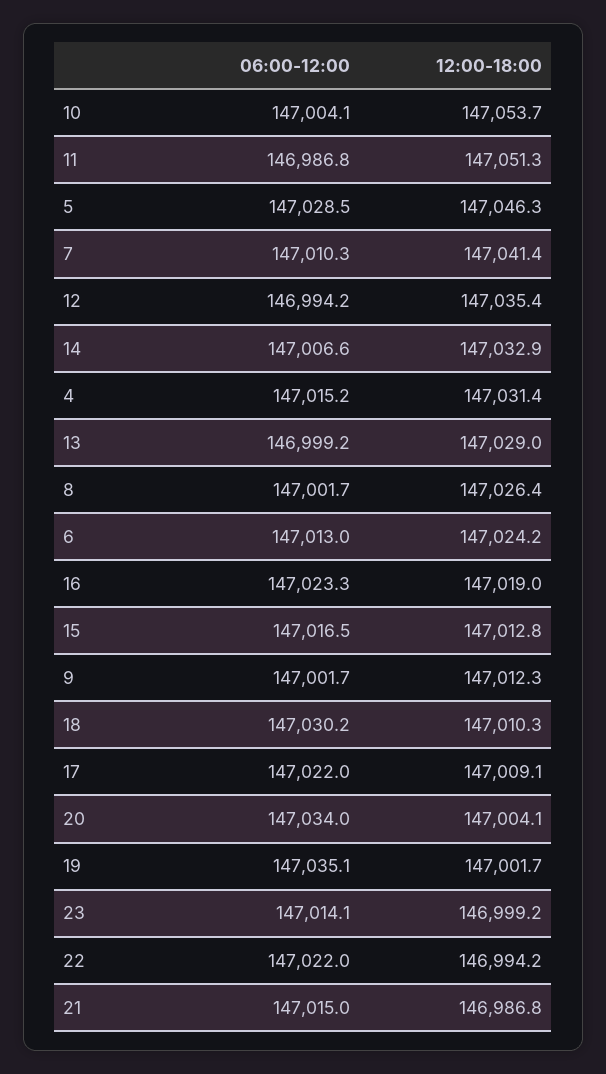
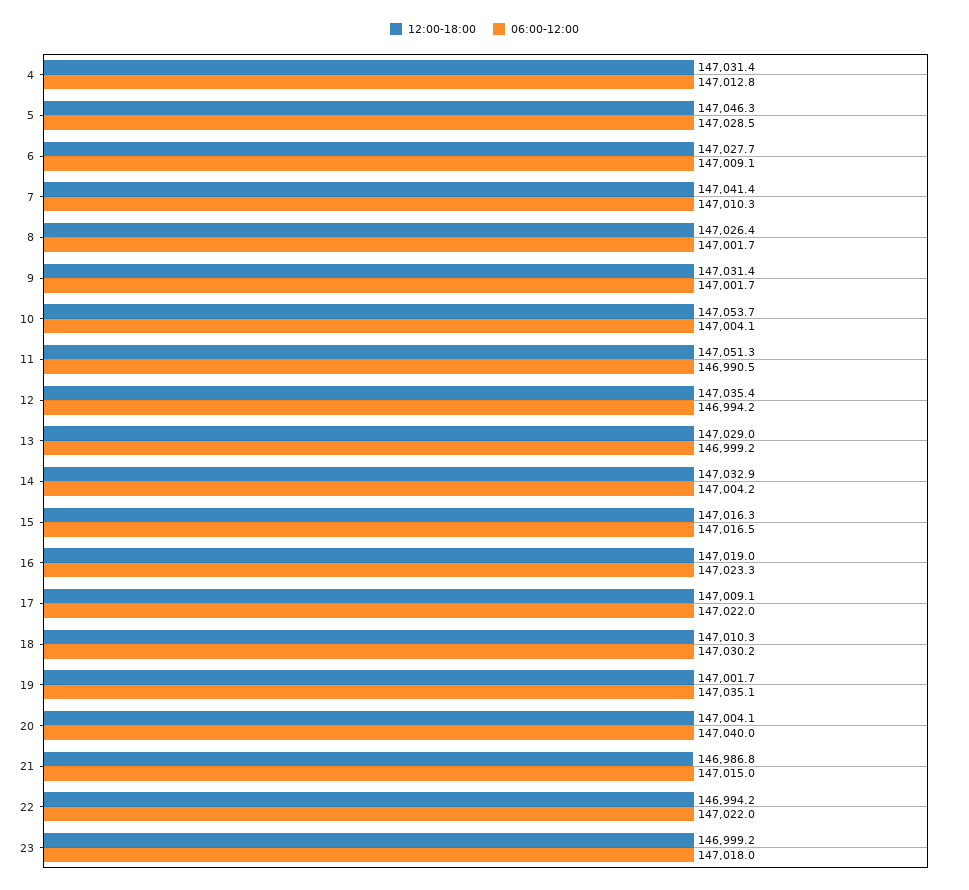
  {
    "06:00-12:00": {
      "10": 147004.1,
-     "11": 146986.8,
+     "11": 146990.5,
      "5": 147028.5,
      "7": 147010.3,
      "12": 146994.2,
-     "14": 147006.6,
+     "14": 147004.2,
-     "4": 147015.2,
+     "4": 147012.8,
      "13": 146999.2,
      "8": 147001.7,
-     "6": 147013,
+     "6": 147009.1,
      "16": 147023.3,
      "15": 147016.5,
      "9": 147001.7,
      "18": 147030.2,
      "17": 147022,
-     "20": 147034,
+     "20": 147040,
      "19": 147035.1,
-     "23": 147014.1,
+     "23": 147018,
      "22": 147022,
      "21": 147015
    },
    "12:00-18:00": {
      "10": 147053.7,
      "11": 147051.3,
      "5": 147046.3,
      "7": 147041.4,
      "12": 147035.4,
      "14": 147032.9,
      "4": 147031.4,
      "13": 147029,
      "8": 147026.4,
-     "6": 147024.2,
+     "6": 147027.7,
      "16": 147019,
-     "15": 147012.8,
+     "15": 147016.3,
-     "9": 147012.3,
+     "9": 147031.4,
      "18": 147010.3,
      "17": 147009.1,
      "20": 147004.1,
      "19": 147001.7,
      "23": 146999.2,
      "22": 146994.2,
      "21": 146986.8
    }
  }

